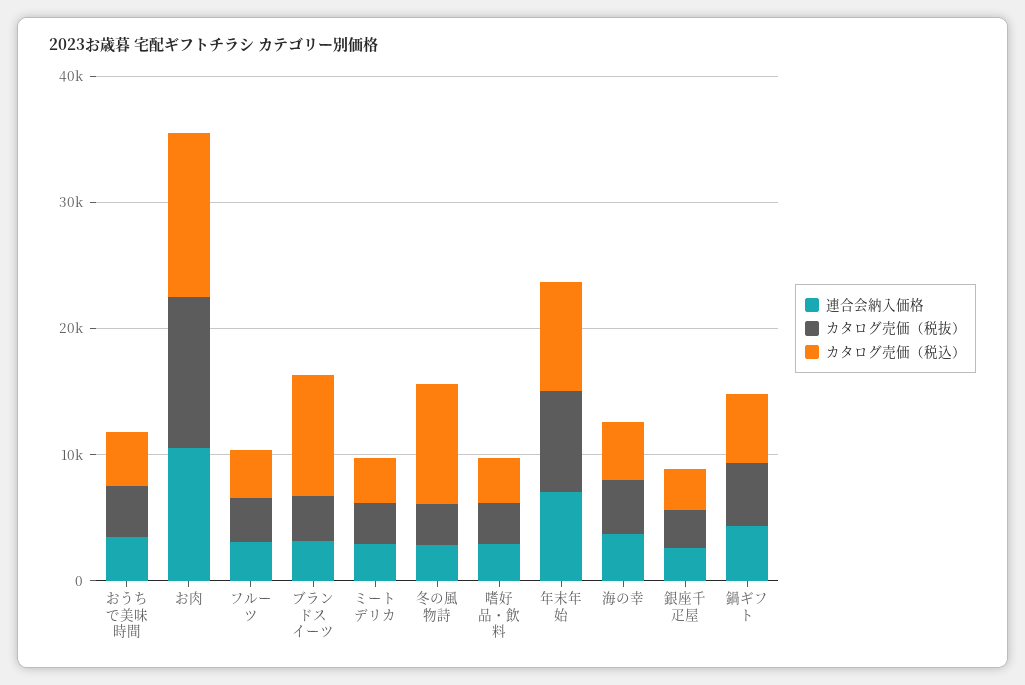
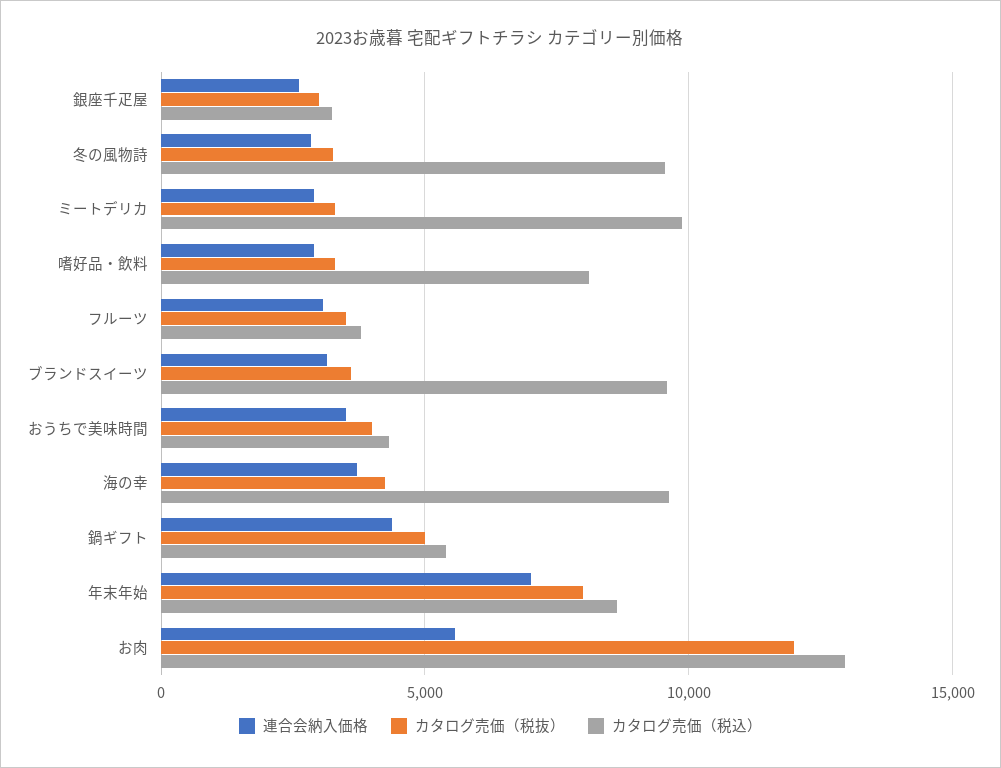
  {
    "連合会納入価格": {
      "おうちで美味時間": 3500,
-     "お肉": 10000,
+     "お肉": 5500,
      "フルーツ": 3000,
      "ブランドスイーツ": 3000,
      "ミートデリカ": 3000,
      "冬の風物詩": 3000,
      "嗜好品・飲料": 3000,
      "年末年始": 7000,
      "海の幸": 3500,
      "銀座千疋屋": 2500,
      "鍋ギフト": 4500
    },
    "カタログ売価（税抜）": {
      "おうちで美味時間": 4000,
      "お肉": 12000,
      "フルーツ": 3500,
      "ブランドスイーツ": 3500,
      "ミートデリカ": 3500,
      "冬の風物詩": 3500,
      "嗜好品・飲料": 3500,
      "年末年始": 8000,
      "海の幸": 4500,
      "銀座千疋屋": 3000,
      "鍋ギフト": 5000
    },
    "カタログ売価（税込）": {
      "おうちで美味時間": 4500,
      "お肉": 13000,
      "フルーツ": 4000,
      "ブランドスイーツ": 9500,
-     "ミートデリカ": 4000,
+     "ミートデリカ": 10000,
      "冬の風物詩": 9500,
-     "嗜好品・飲料": 4000,
+     "嗜好品・飲料": 8000,
      "年末年始": 8500,
-     "海の幸": 4000,
+     "海の幸": 9500,
      "銀座千疋屋": 3000,
      "鍋ギフト": 5500
    }
  }

